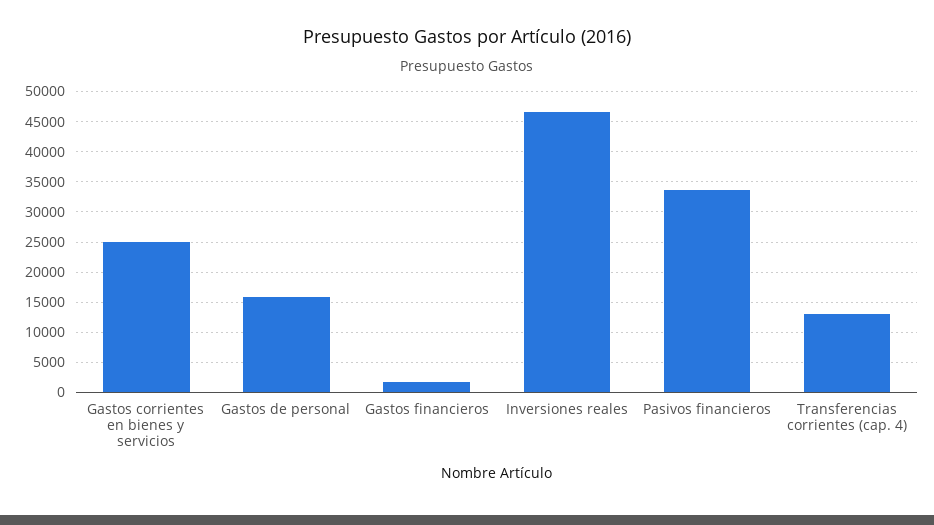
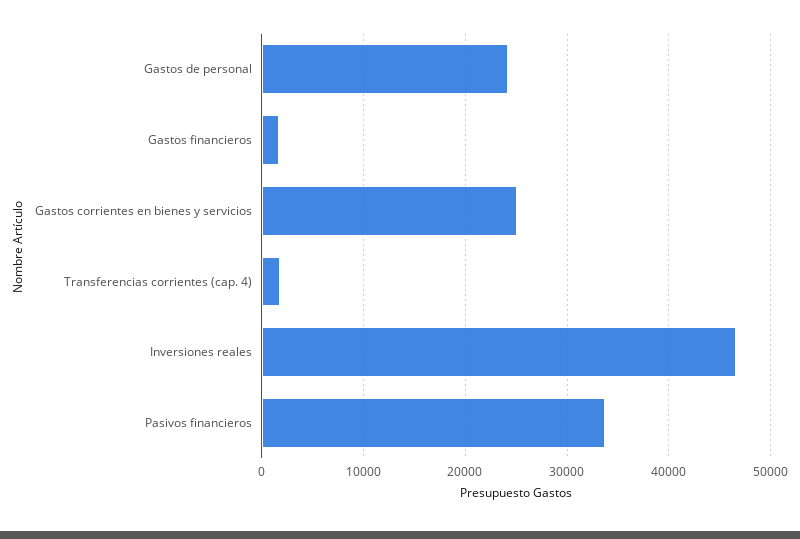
  {
    "Gastos corrientes en bienes y servicios": 25000,
-   "Gastos de personal": 16000,
+   "Gastos de personal": 24000,
    "Gastos financieros": 2000,
    "Inversiones reales": 47000,
    "Pasivos financieros": 34000,
-   "Transferencias corrientes (cap. 4)": 13000
+   "Transferencias corrientes (cap. 4)": 2000
  }

